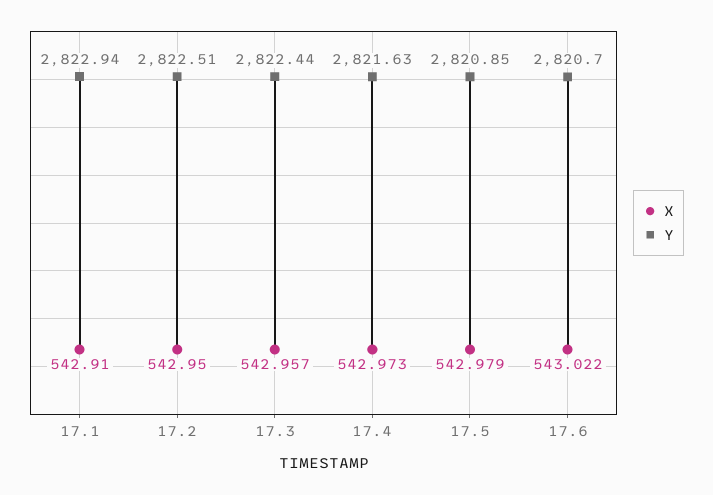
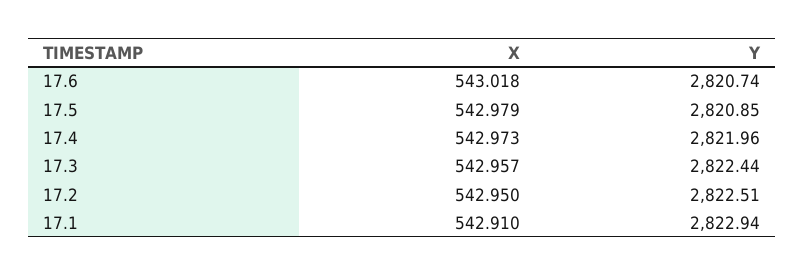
  {
    "X": {
      "17.1": 542.91,
      "17.2": 542.95,
      "17.3": 542.957,
      "17.4": 542.973,
      "17.5": 542.979,
-     "17.6": 543.022
+     "17.6": 543.018
    },
    "Y": {
      "17.1": 2822.94,
      "17.2": 2822.51,
      "17.3": 2822.44,
-     "17.4": 2821.63,
+     "17.4": 2821.96,
      "17.5": 2820.85,
-     "17.6": 2820.7
+     "17.6": 2820.74
    }
  }

